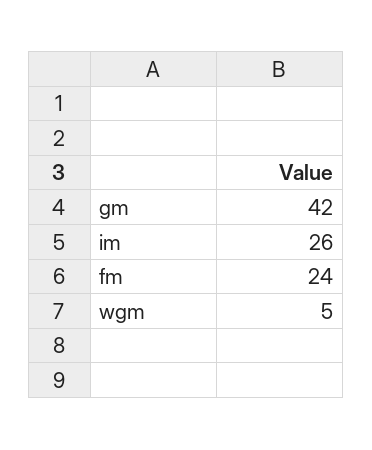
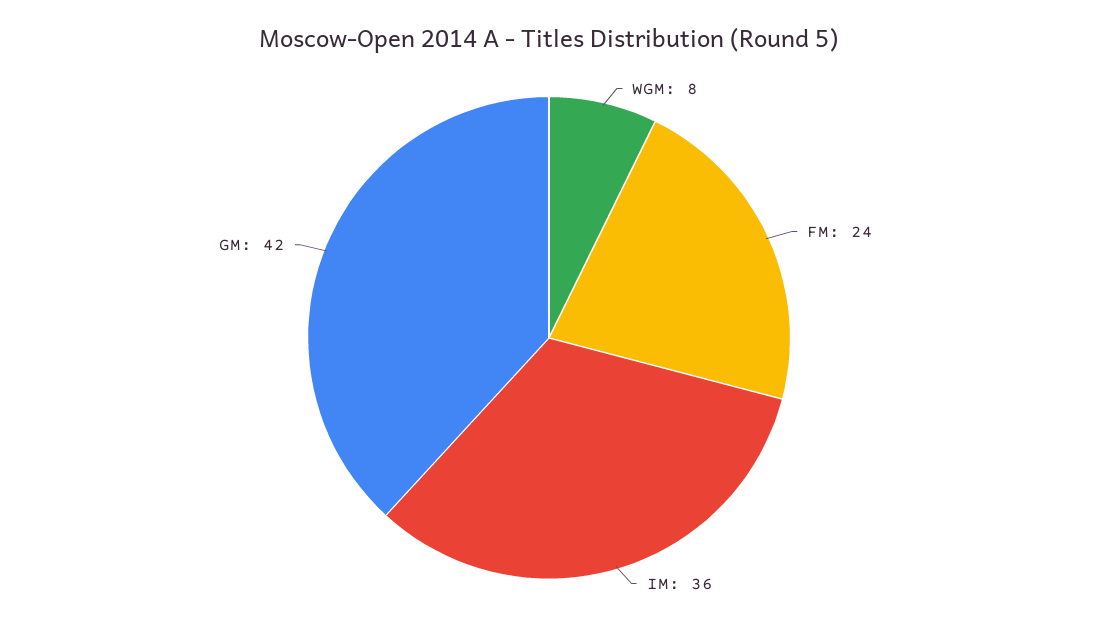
  {
    "gm": 42,
-   "im": 26,
+   "im": 36,
    "fm": 24,
-   "wgm": 5
+   "wgm": 8
  }

